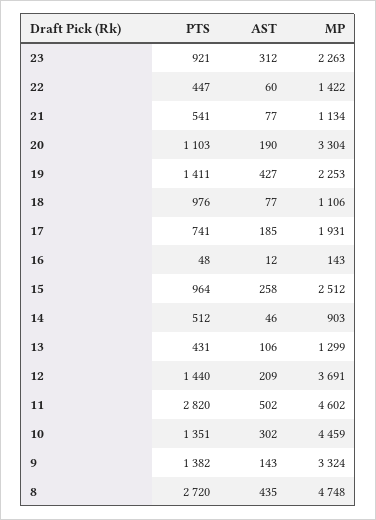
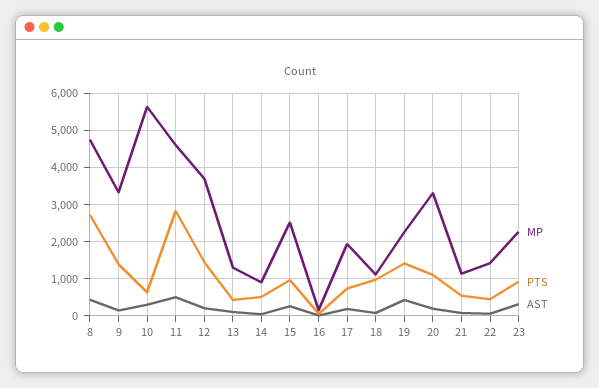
  {
    "PTS": {
      "23": 921,
      "22": 447,
      "21": 541,
      "20": 1103,
      "19": 1411,
      "18": 976,
      "17": 741,
      "16": 48,
      "15": 964,
      "14": 512,
      "13": 431,
      "12": 1440,
      "11": 2820,
-     "10": 1351,
+     "10": 600,
      "9": 1382,
      "8": 2720
    },
    "AST": {
      "23": 312,
      "22": 60,
      "21": 77,
      "20": 190,
      "19": 427,
      "18": 77,
      "17": 185,
      "16": 12,
      "15": 258,
      "14": 46,
      "13": 106,
      "12": 209,
      "11": 502,
      "10": 302,
      "9": 143,
      "8": 435
    },
    "MP": {
      "23": 2263,
      "22": 1422,
      "21": 1134,
      "20": 3304,
      "19": 2253,
      "18": 1106,
      "17": 1931,
      "16": 143,
      "15": 2512,
      "14": 903,
      "13": 1299,
      "12": 3691,
      "11": 4602,
-     "10": 4459,
+     "10": 5600,
      "9": 3324,
      "8": 4748
    }
  }

